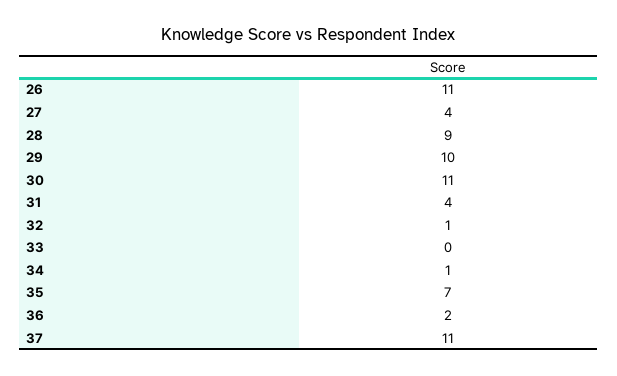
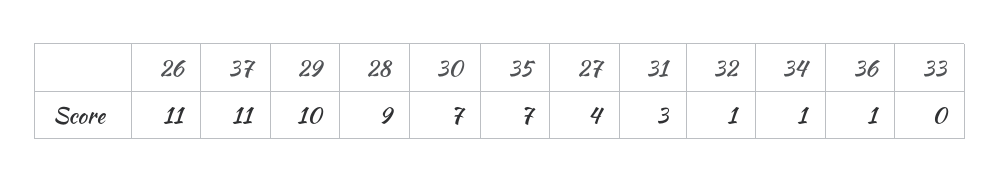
  {
    "26": 11,
    "27": 4,
    "28": 9,
    "29": 10,
-   "30": 11,
+   "30": 7,
-   "31": 4,
+   "31": 3,
    "32": 1,
    "33": 0,
    "34": 1,
    "35": 7,
-   "36": 2,
+   "36": 1,
    "37": 11
  }

